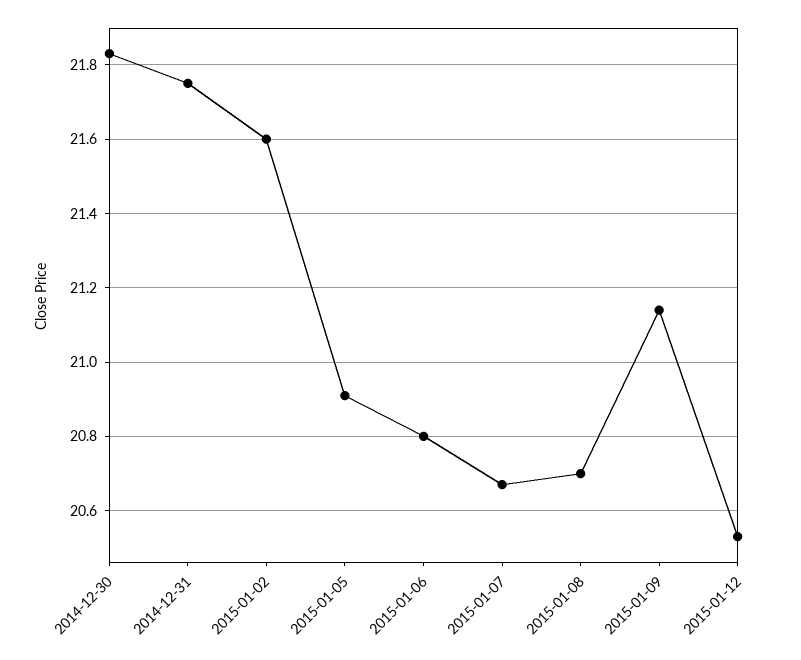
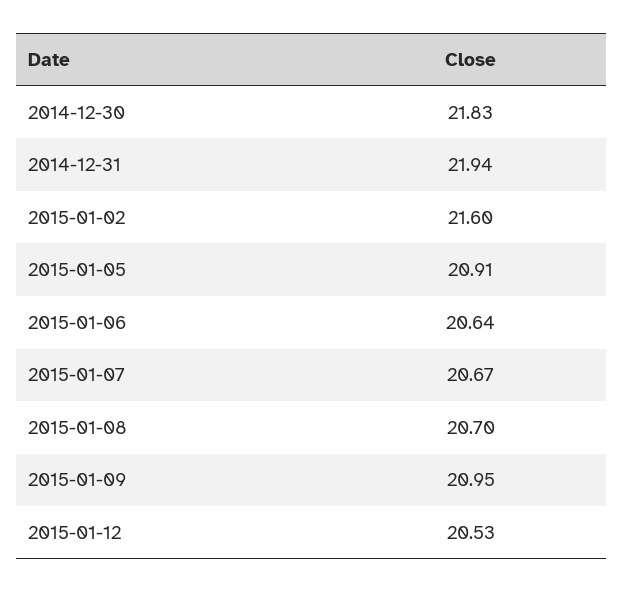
  {
    "2014-12-30": 21.83,
-   "2014-12-31": 21.75,
+   "2014-12-31": 21.94,
    "2015-01-02": 21.6,
    "2015-01-05": 20.91,
-   "2015-01-06": 20.8,
+   "2015-01-06": 20.64,
    "2015-01-07": 20.67,
    "2015-01-08": 20.7,
-   "2015-01-09": 21.15,
+   "2015-01-09": 20.95,
    "2015-01-12": 20.53
  }

